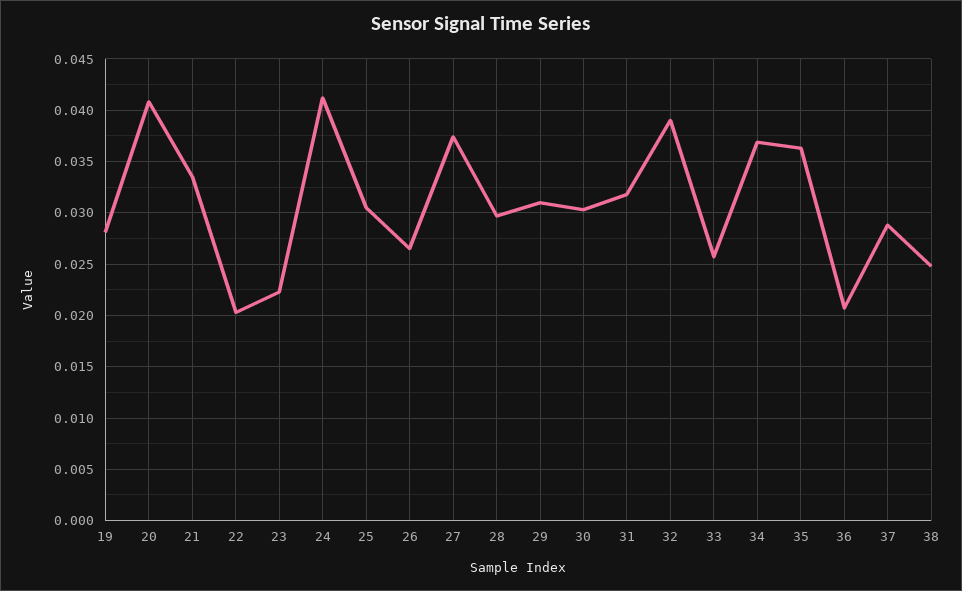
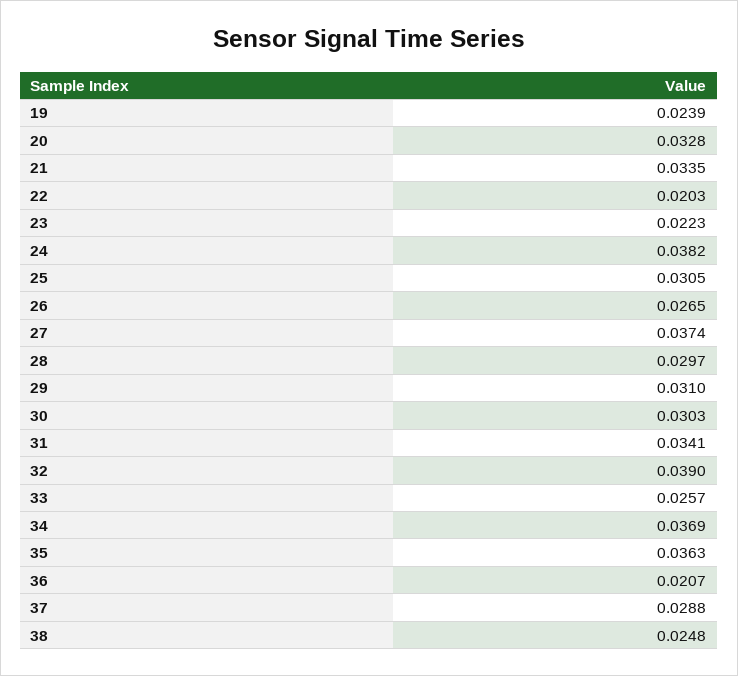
  {
-   "19": 0.028,
+   "19": 0.0239,
-   "20": 0.041,
+   "20": 0.0328,
    "21": 0.0335,
    "22": 0.0203,
    "23": 0.0223,
-   "24": 0.041,
+   "24": 0.0382,
    "25": 0.0305,
    "26": 0.0265,
    "27": 0.0374,
    "28": 0.0297,
    "29": 0.031,
    "30": 0.0303,
-   "31": 0.032,
+   "31": 0.0341,
    "32": 0.039,
    "33": 0.0257,
    "34": 0.0369,
    "35": 0.0363,
    "36": 0.0207,
    "37": 0.0288,
    "38": 0.0248
  }

